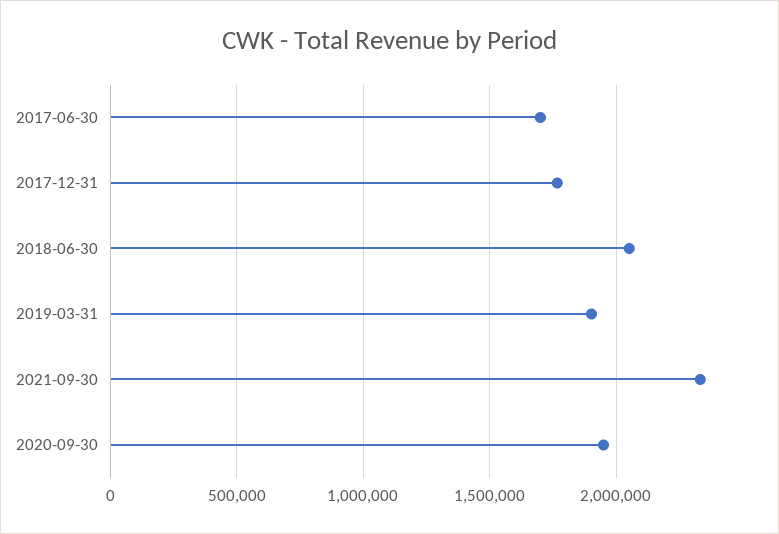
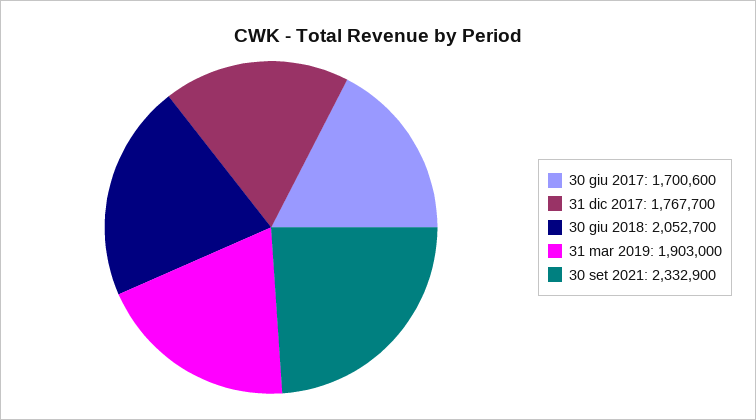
  {
    "2017-06-30": 1700600,
    "2017-12-31": 1767700,
    "2018-06-30": 2052700,
    "2019-03-31": 1903000,
-   "2021-09-30": 2332900,
+   "2021-09-30": 2332900
-   "2020-09-30": 1950000
  }

